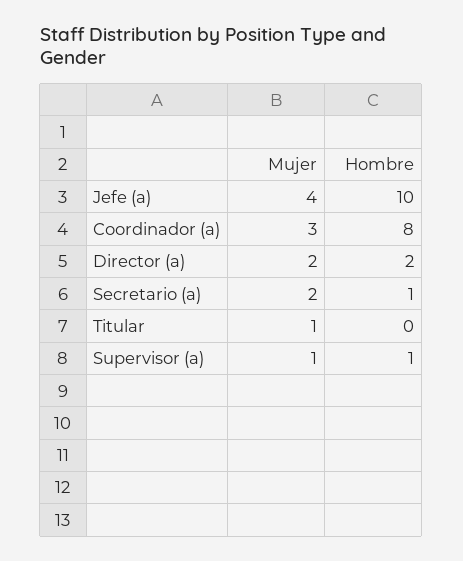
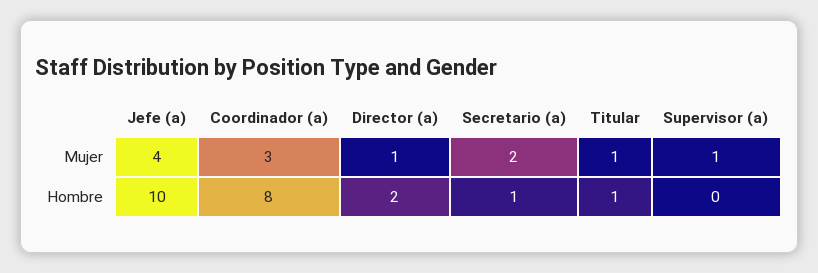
  {
    "Mujer": {
      "Jefe (a)": 4,
      "Coordinador (a)": 3,
-     "Director (a)": 2,
+     "Director (a)": 1,
      "Secretario (a)": 2,
      "Titular": 1,
      "Supervisor (a)": 1
    },
    "Hombre": {
      "Jefe (a)": 10,
      "Coordinador (a)": 8,
      "Director (a)": 2,
      "Secretario (a)": 1,
-     "Titular": 0,
+     "Titular": 1,
-     "Supervisor (a)": 1
+     "Supervisor (a)": 0
    }
  }

